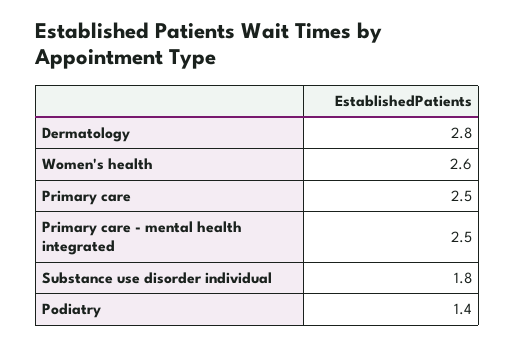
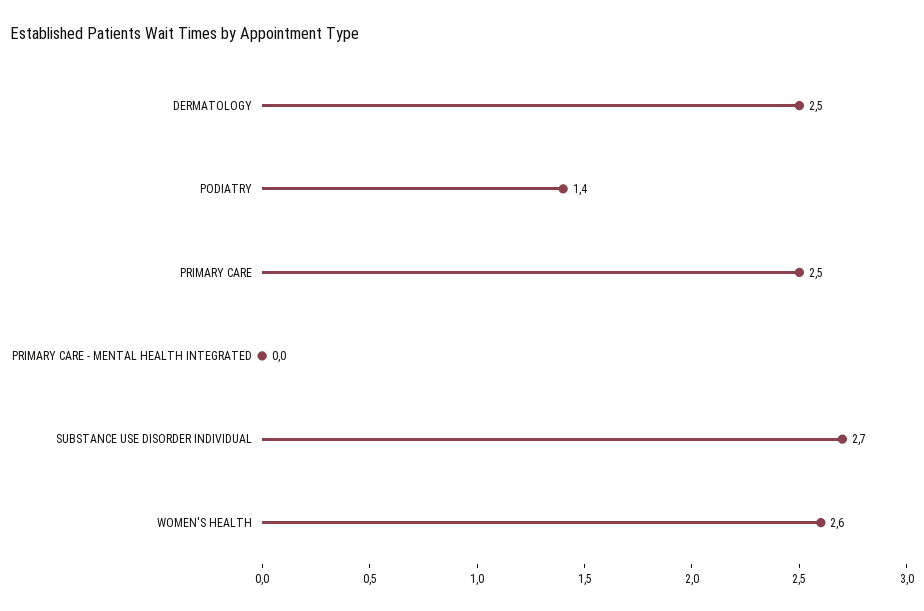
  {
-   "Dermatology": 2.8,
+   "Dermatology": 2.5,
    "Women's health": 2.6,
    "Primary care": 2.5,
-   "Primary care - mental health integrated": 2.5,
+   "Primary care - mental health integrated": 0,
-   "Substance use disorder individual": 1.8,
+   "Substance use disorder individual": 2.7,
    "Podiatry": 1.4
  }

